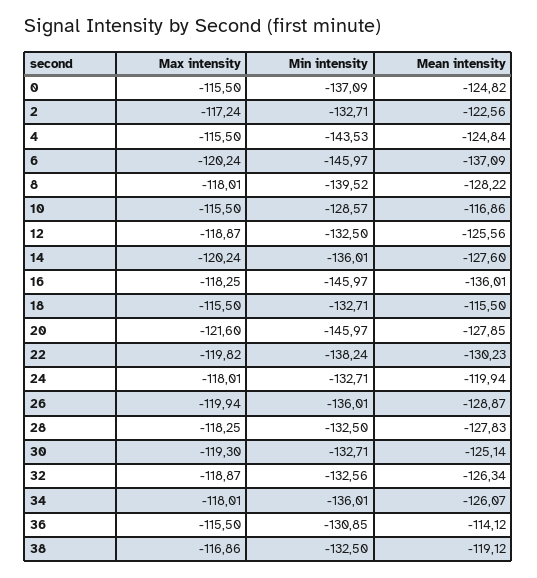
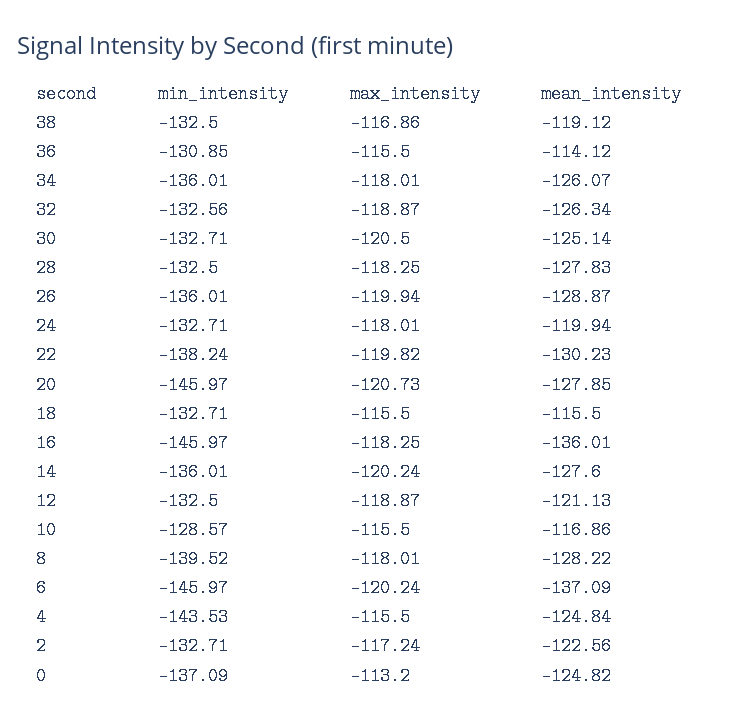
  {
    "Max intensity": {
-     "0": -115.5,
+     "0": -113.2,
      "2": -117.24,
      "4": -115.5,
      "6": -120.24,
      "8": -118.01,
      "10": -115.5,
      "12": -118.87,
      "14": -120.24,
      "16": -118.25,
      "18": -115.5,
-     "20": -121.6,
+     "20": -120.73,
      "22": -119.82,
      "24": -118.01,
      "26": -119.94,
      "28": -118.25,
-     "30": -119.3,
+     "30": -120.5,
      "32": -118.87,
      "34": -118.01,
      "36": -115.5,
      "38": -116.86
    },
    "Min intensity": {
      "0": -137.09,
      "2": -132.71,
      "4": -143.53,
      "6": -145.97,
      "8": -139.52,
      "10": -128.57,
      "12": -132.5,
      "14": -136.01,
      "16": -145.97,
      "18": -132.71,
      "20": -145.97,
      "22": -138.24,
      "24": -132.71,
      "26": -136.01,
      "28": -132.5,
      "30": -132.71,
      "32": -132.56,
      "34": -136.01,
      "36": -130.85,
      "38": -132.5
    },
    "Mean intensity": {
      "0": -124.82,
      "2": -122.56,
      "4": -124.84,
      "6": -137.09,
      "8": -128.22,
      "10": -116.86,
-     "12": -125.56,
+     "12": -121.13,
      "14": -127.6,
      "16": -136.01,
      "18": -115.5,
      "20": -127.85,
      "22": -130.23,
      "24": -119.94,
      "26": -128.87,
      "28": -127.83,
      "30": -125.14,
      "32": -126.34,
      "34": -126.07,
      "36": -114.12,
      "38": -119.12
    }
  }

